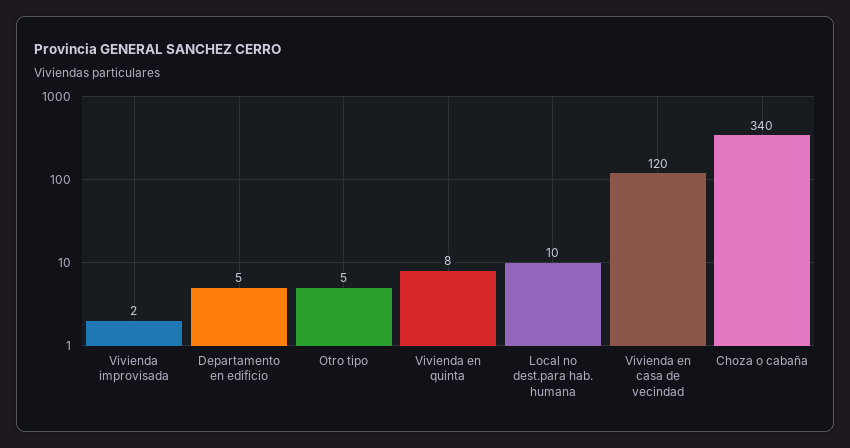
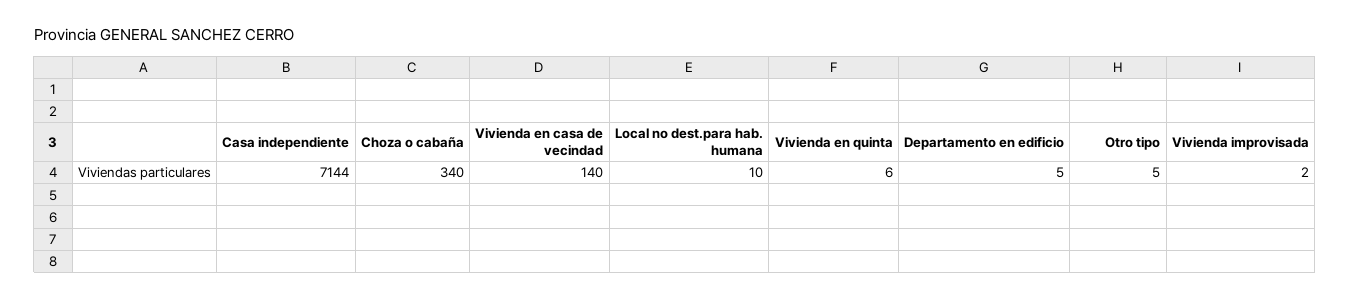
  {
    "Vivienda improvisada": 2,
    "Departamento en edificio": 5,
    "Otro tipo": 5,
-   "Vivienda en quinta": 8,
+   "Vivienda en quinta": 6,
    "Local no dest.para hab. humana": 10,
-   "Vivienda en casa de vecindad": 120,
+   "Vivienda en casa de vecindad": 140,
-   "Choza o cabaña": 340
+   "Choza o cabaña": 340,
+   "Casa independiente": 7144
  }

